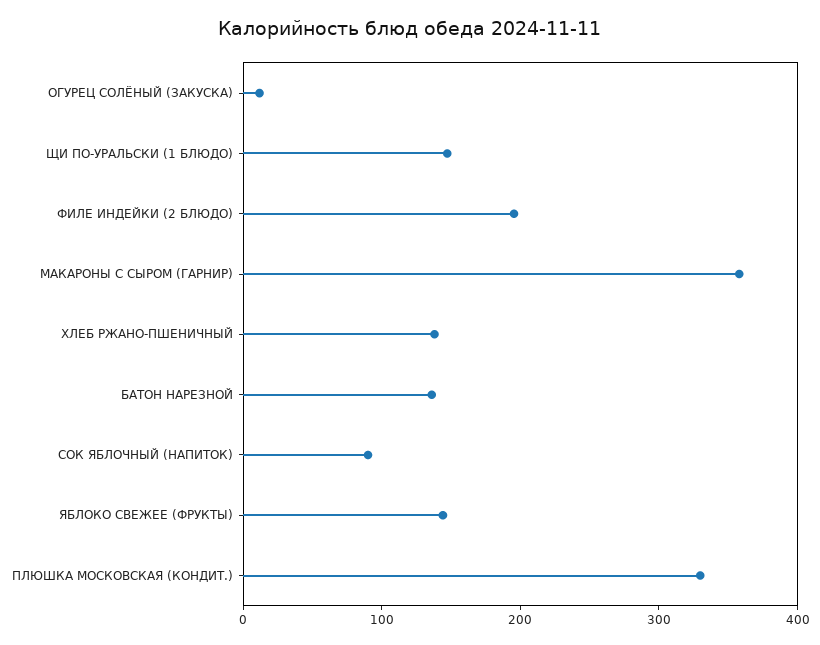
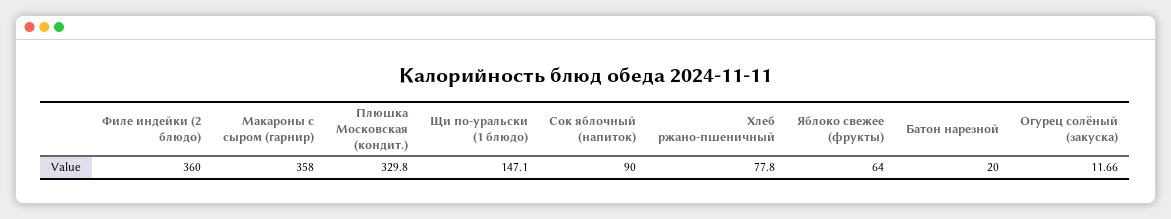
  {
    "ОГУРЕЦ СОЛЁНЫЙ (ЗАКУСКА)": 11.66,
    "ЩИ ПО-УРАЛЬСКИ (1 БЛЮДО)": 147.1,
-   "ФИЛЕ ИНДЕЙКИ (2 БЛЮДО)": 200,
+   "ФИЛЕ ИНДЕЙКИ (2 БЛЮДО)": 360,
    "МАКАРОНЫ С СЫРОМ (ГАРНИР)": 358,
-   "ХЛЕБ РЖАНО-ПШЕНИЧНЫЙ": 140,
+   "ХЛЕБ РЖАНО-ПШЕНИЧНЫЙ": 77.8,
-   "БАТОН НАРЕЗНОЙ": 140,
+   "БАТОН НАРЕЗНОЙ": 20,
    "СОК ЯБЛОЧНЫЙ (НАПИТОК)": 90,
-   "ЯБЛОКО СВЕЖЕЕ (ФРУКТЫ)": 140,
+   "ЯБЛОКО СВЕЖЕЕ (ФРУКТЫ)": 64,
    "ПЛЮШКА МОСКОВСКАЯ (КОНДИТ.)": 329.8
  }

